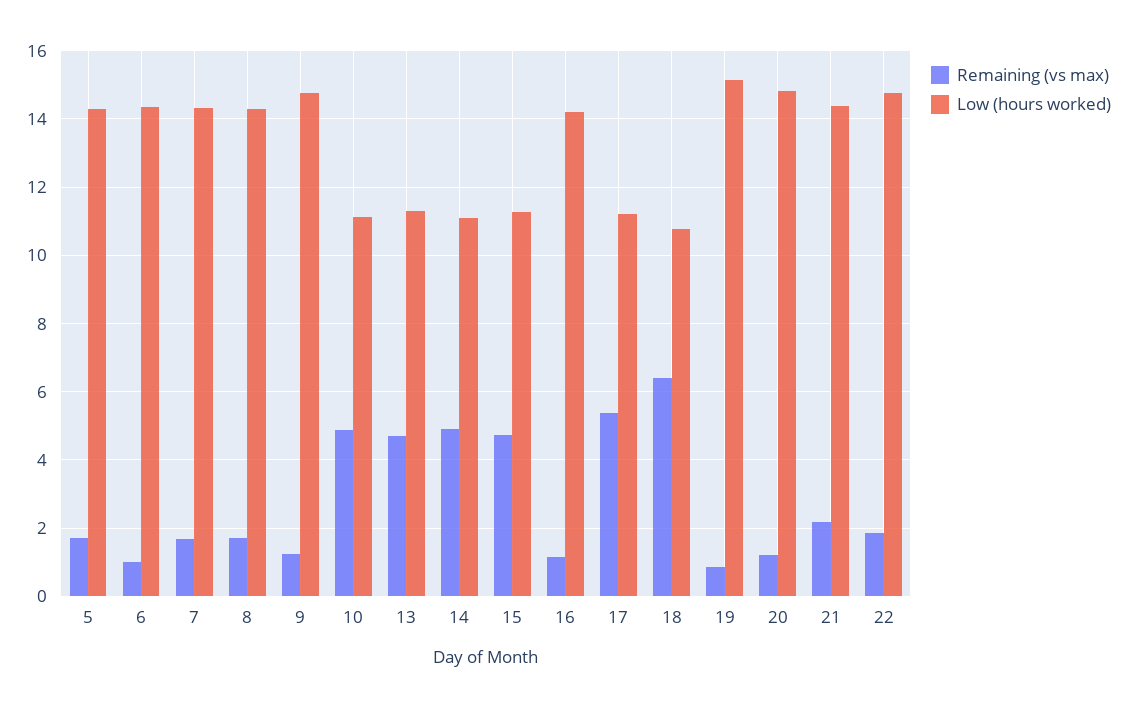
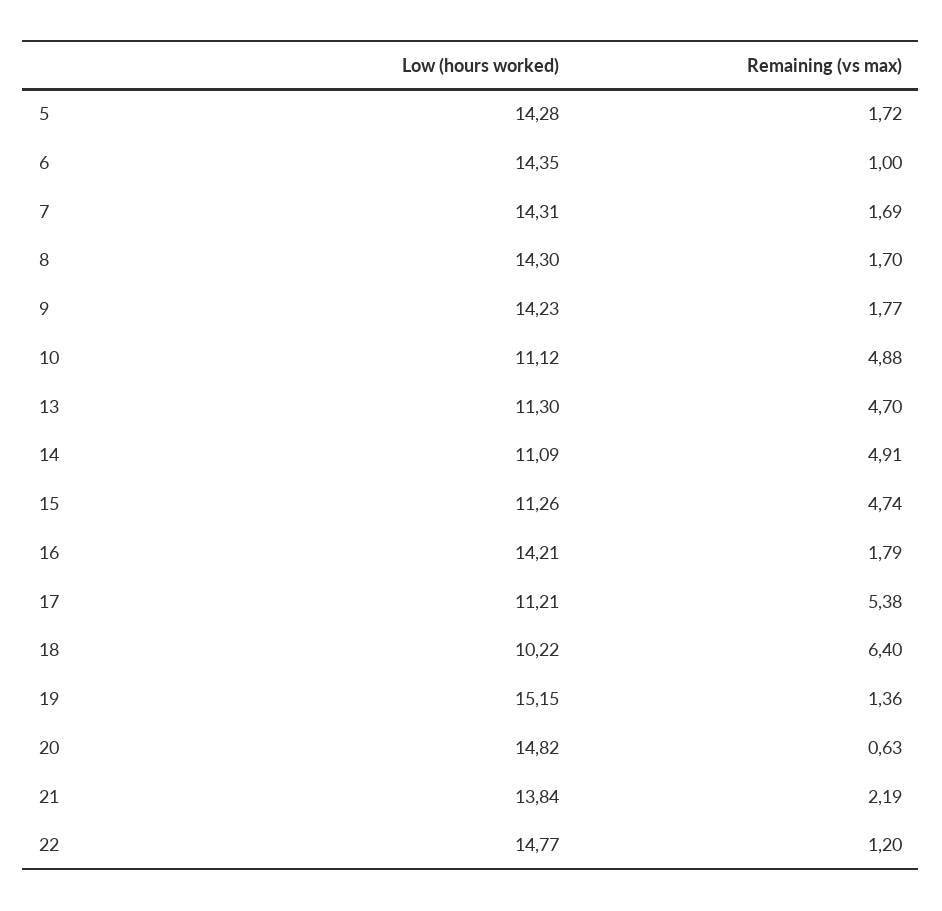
  {
    "Remaining (vs max)": {
      "5": 1.72,
      "6": 1,
      "7": 1.69,
      "8": 1.7,
-     "9": 1.2,
+     "9": 1.77,
      "10": 4.88,
      "13": 4.7,
      "14": 4.91,
      "15": 4.74,
-     "16": 1.2,
+     "16": 1.79,
      "17": 5.38,
      "18": 6.4,
-     "19": 0.8,
+     "19": 1.36,
-     "20": 1.2,
+     "20": 0.63,
      "21": 2.19,
-     "22": 1.8
+     "22": 1.2
    },
    "Low (hours worked)": {
      "5": 14.28,
      "6": 14.35,
      "7": 14.31,
      "8": 14.3,
-     "9": 14.8,
+     "9": 14.23,
      "10": 11.12,
      "13": 11.3,
      "14": 11.09,
      "15": 11.26,
      "16": 14.21,
      "17": 11.21,
-     "18": 10.8,
+     "18": 10.22,
      "19": 15.15,
      "20": 14.82,
-     "21": 14.4,
+     "21": 13.84,
      "22": 14.77
    }
  }

